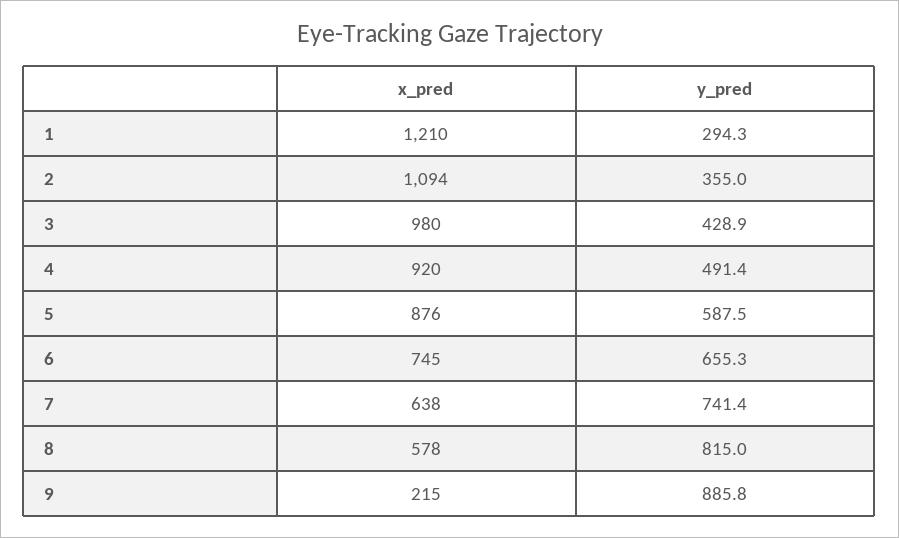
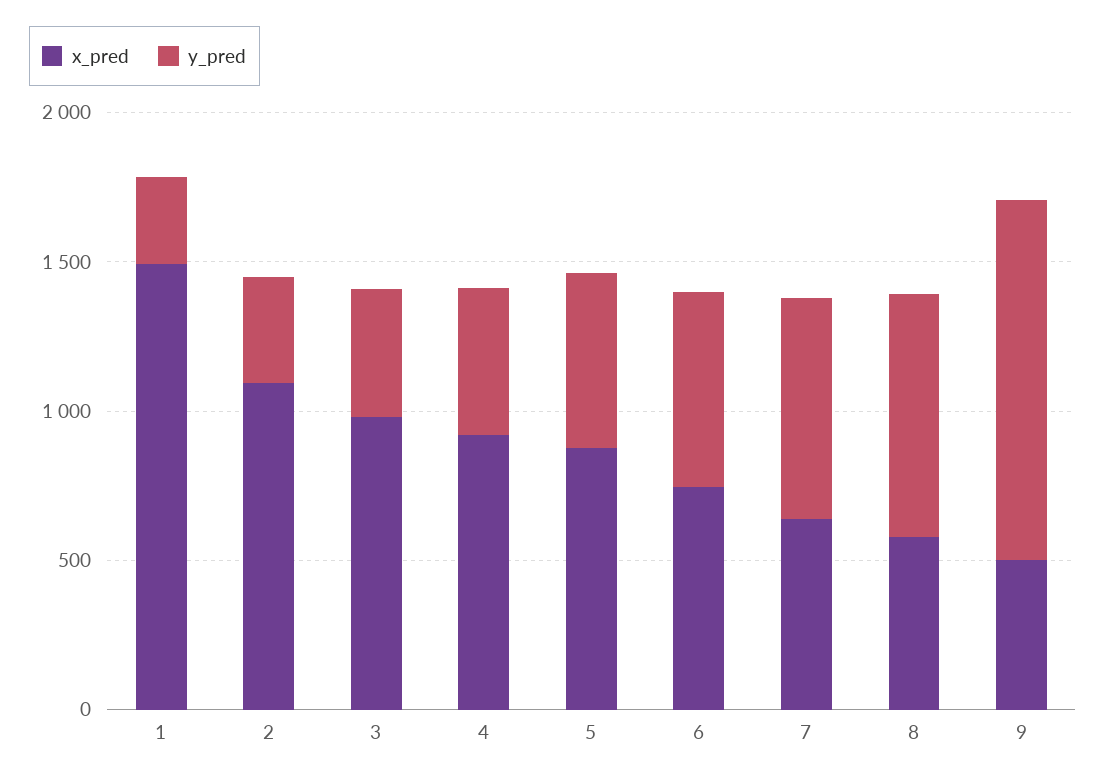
  {
    "x_pred": {
-     "1": 1210,
+     "1": 1500,
      "2": 1094,
      "3": 980,
      "4": 920,
      "5": 876,
      "6": 745,
      "7": 638,
      "8": 578,
-     "9": 215
+     "9": 500
    },
    "y_pred": {
      "1": 294.3,
      "2": 355,
      "3": 428.9,
      "4": 491.4,
      "5": 587.5,
      "6": 655.3,
      "7": 741.4,
      "8": 815,
-     "9": 885.8
+     "9": 1200
    }
  }

